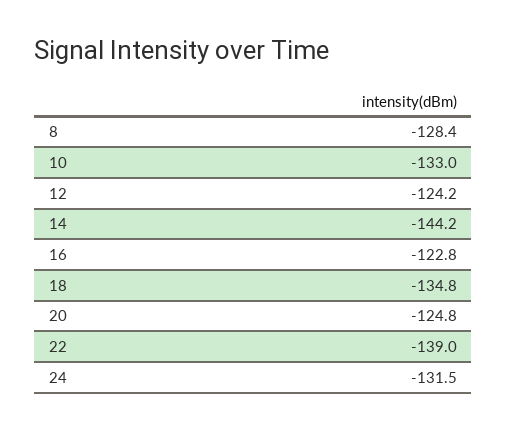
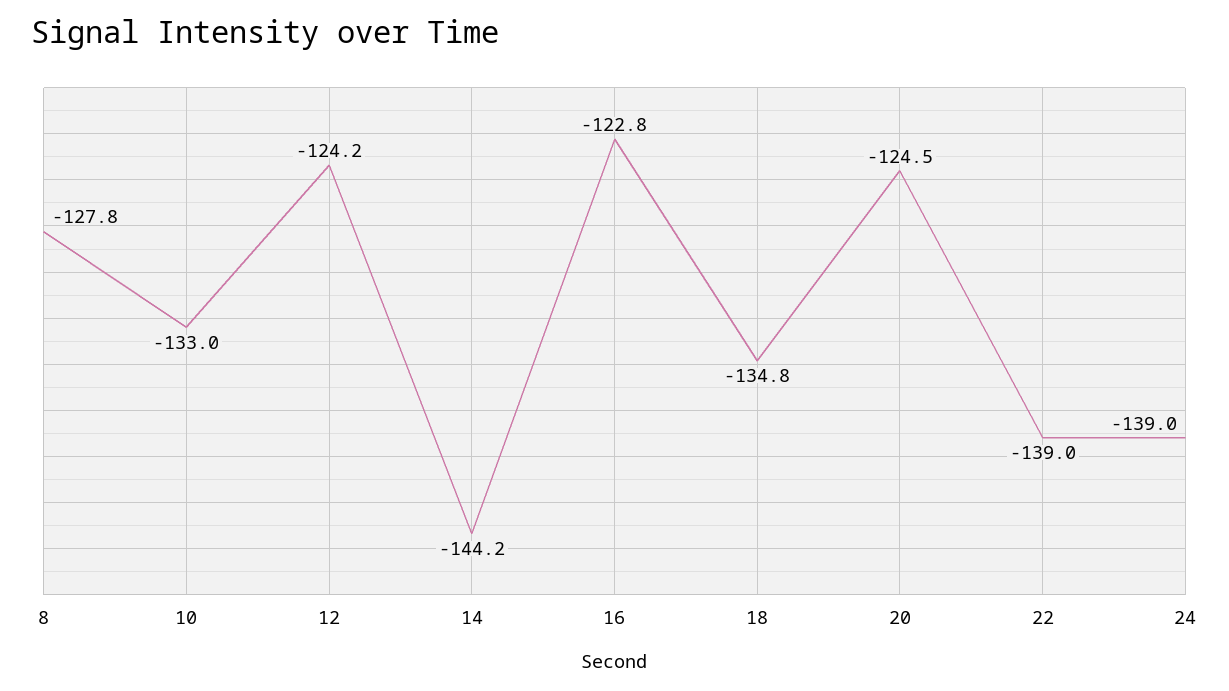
  {
-   "8": -128.4,
+   "8": -127.8,
    "10": -133,
    "12": -124.2,
    "14": -144.2,
    "16": -122.8,
    "18": -134.8,
-   "20": -124.8,
+   "20": -124.5,
    "22": -139,
-   "24": -131.5
+   "24": -139
  }

